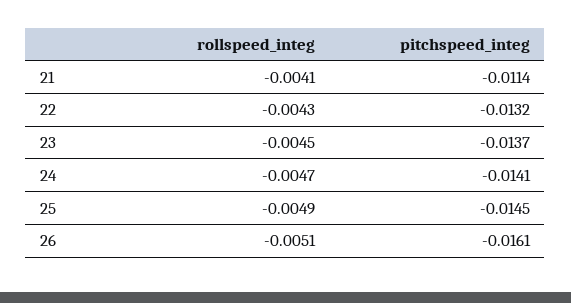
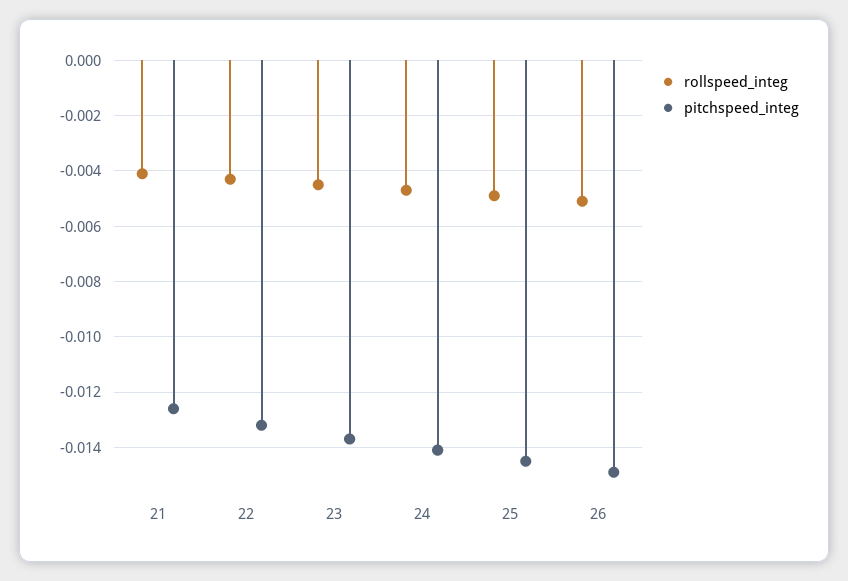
  {
    "rollspeed_integ": {
      "21": -0.0041,
      "22": -0.0043,
      "23": -0.0045,
      "24": -0.0047,
      "25": -0.0049,
      "26": -0.0051
    },
    "pitchspeed_integ": {
-     "21": -0.0114,
+     "21": -0.0125,
      "22": -0.0132,
      "23": -0.0137,
      "24": -0.0141,
      "25": -0.0145,
-     "26": -0.0161
+     "26": -0.015
    }
  }

